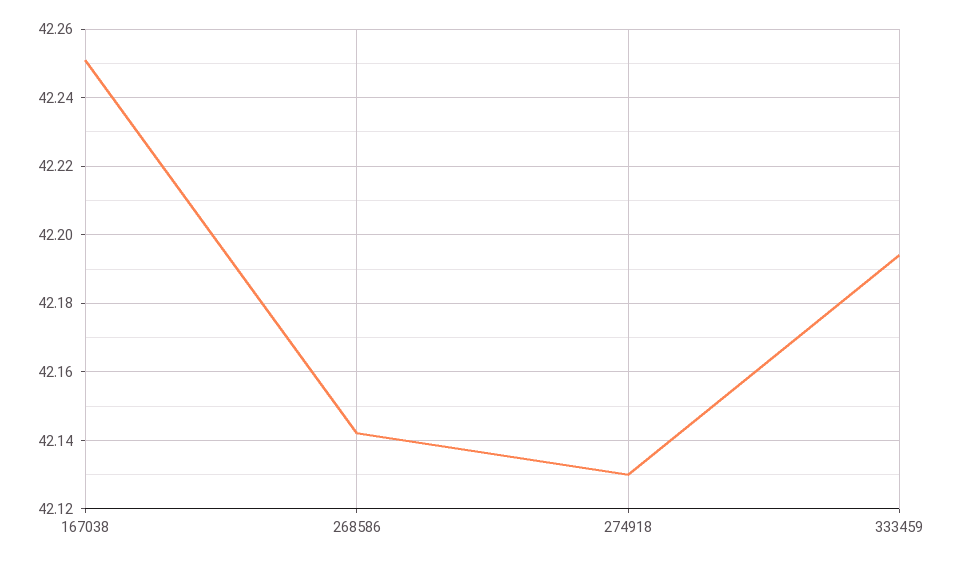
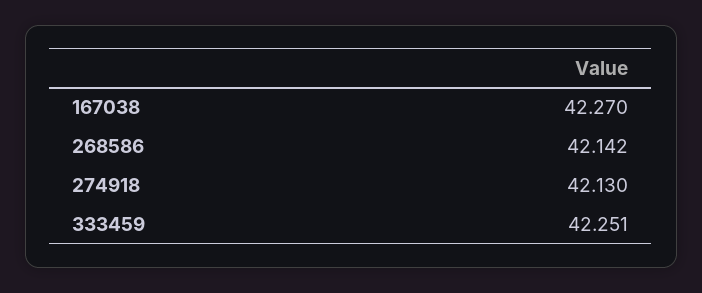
  {
-   "167038": 42.25,
+   "167038": 42.27,
    "268586": 42.142,
    "274918": 42.13,
-   "333459": 42.195
+   "333459": 42.251
  }

